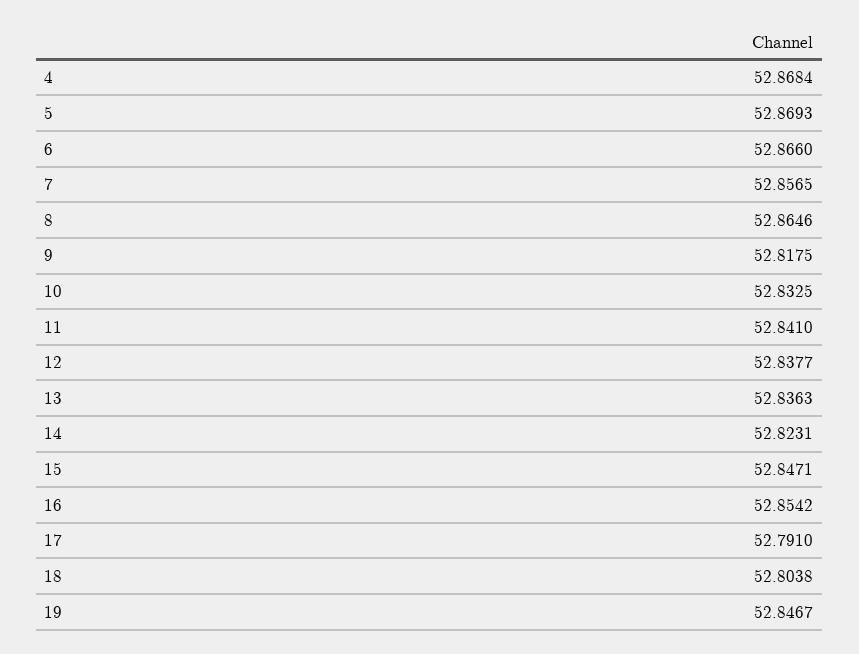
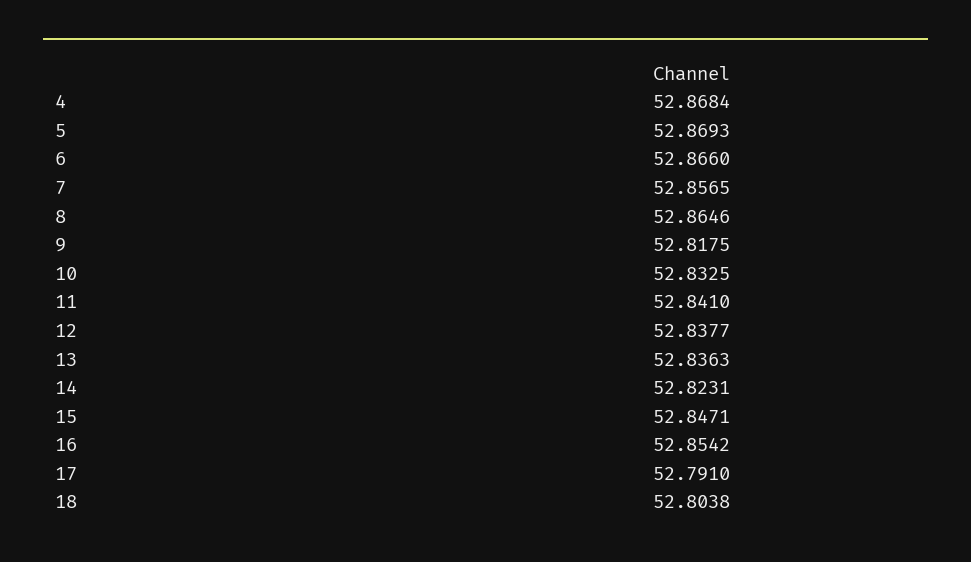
  {
    "4": 52.8684,
    "5": 52.8693,
    "6": 52.866,
    "7": 52.8565,
    "8": 52.8646,
    "9": 52.8175,
    "10": 52.8325,
    "11": 52.841,
    "12": 52.8377,
    "13": 52.8363,
    "14": 52.8231,
    "15": 52.8471,
    "16": 52.8542,
    "17": 52.791,
-   "18": 52.8038,
+   "18": 52.8038
-   "19": 52.8467
  }

